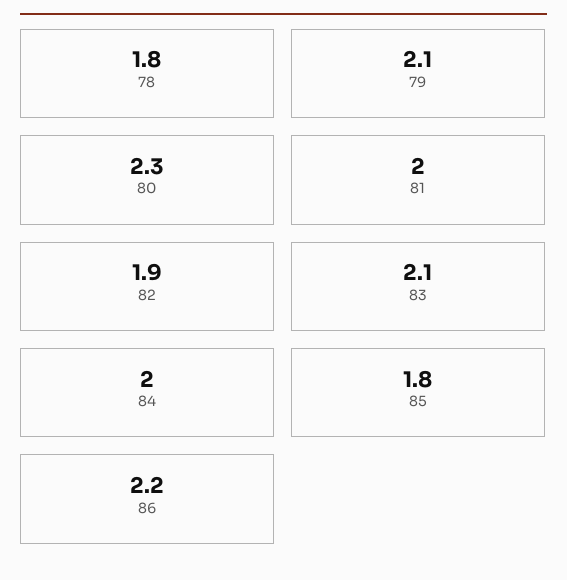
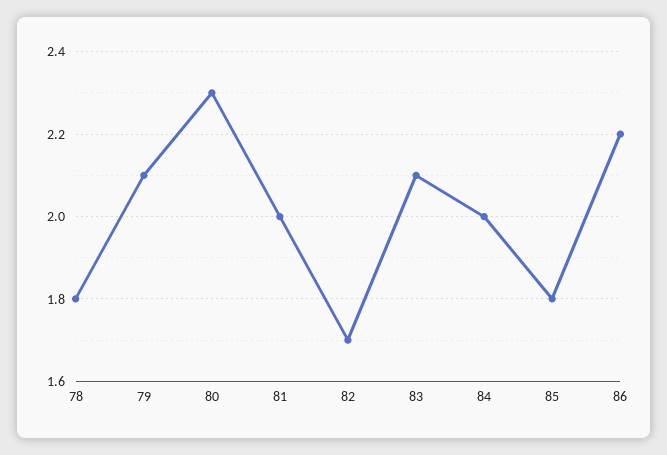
  {
    "78": 1.8,
    "79": 2.1,
    "80": 2.3,
    "81": 2,
-   "82": 1.9,
+   "82": 1.7,
    "83": 2.1,
    "84": 2,
    "85": 1.8,
    "86": 2.2
  }

